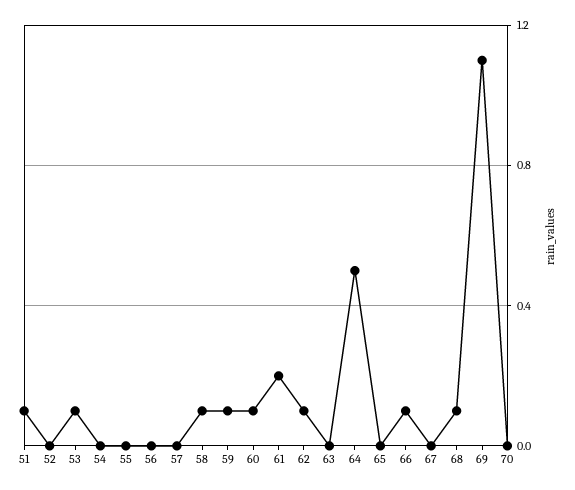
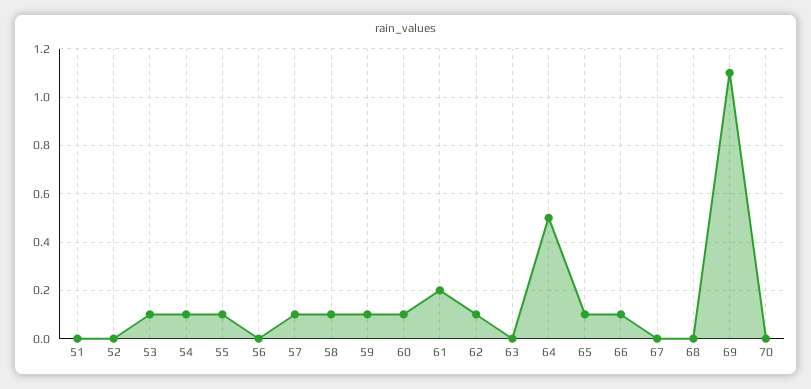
  {
-   "51": 0.1,
+   "51": 0,
    "52": 0,
    "53": 0.1,
-   "54": 0,
+   "54": 0.1,
-   "55": 0,
+   "55": 0.1,
    "56": 0,
-   "57": 0,
+   "57": 0.1,
    "58": 0.1,
    "59": 0.1,
    "60": 0.1,
    "61": 0.2,
    "62": 0.1,
    "63": 0,
    "64": 0.5,
-   "65": 0,
+   "65": 0.1,
    "66": 0.1,
    "67": 0,
-   "68": 0.1,
+   "68": 0,
    "69": 1.1,
    "70": 0
  }

